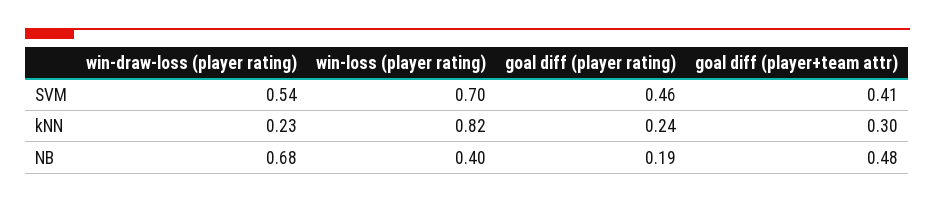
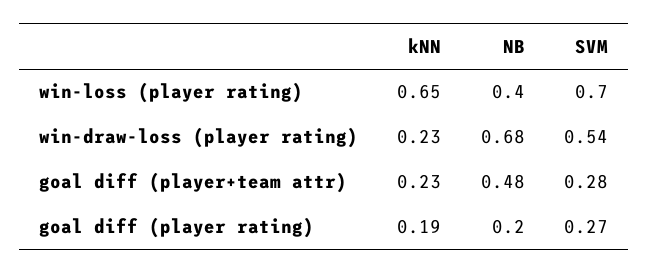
  {
    "win-draw-loss (player rating)": {
      "SVM": 0.54,
      "kNN": 0.23,
      "NB": 0.68
    },
    "win-loss (player rating)": {
      "SVM": 0.7,
-     "kNN": 0.82,
+     "kNN": 0.65,
      "NB": 0.4
    },
    "goal diff (player rating)": {
-     "SVM": 0.46,
+     "SVM": 0.27,
-     "kNN": 0.24,
+     "kNN": 0.19,
-     "NB": 0.19
+     "NB": 0.2
    },
    "goal diff (player+team attr)": {
-     "SVM": 0.41,
+     "SVM": 0.28,
-     "kNN": 0.3,
+     "kNN": 0.23,
      "NB": 0.48
    }
  }

